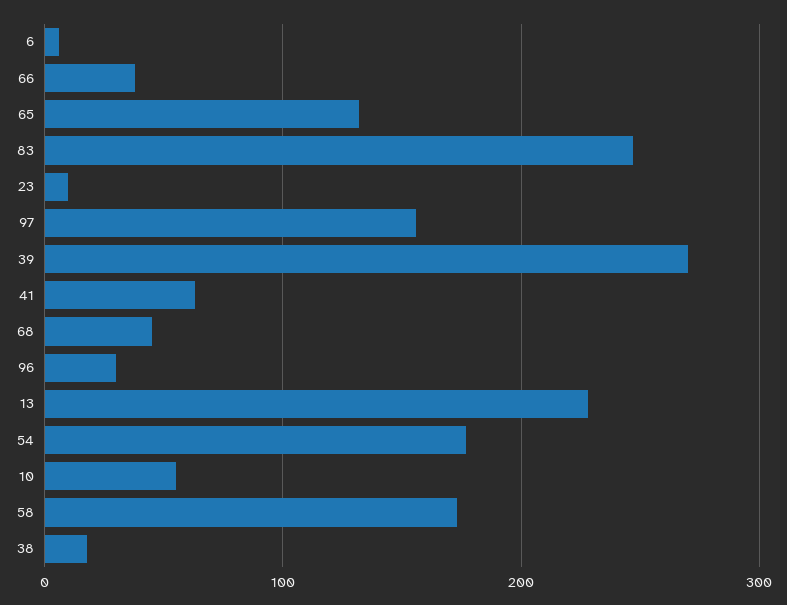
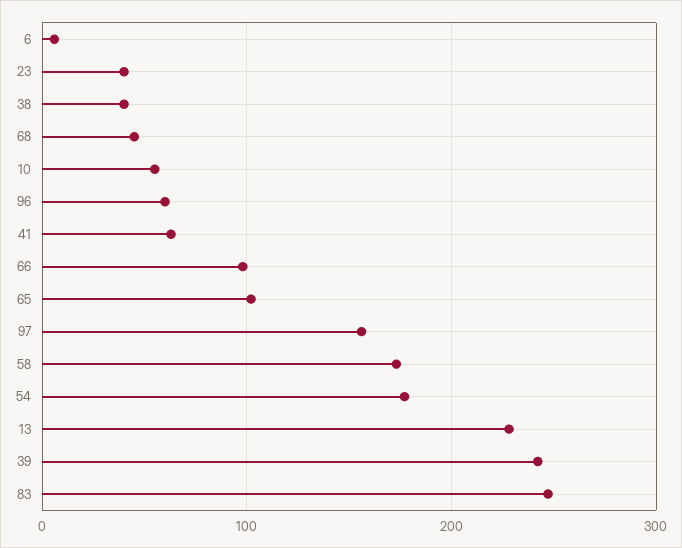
  {
    "6": 10,
-   "66": 40,
+   "66": 100,
-   "65": 130,
+   "65": 100,
    "83": 250,
-   "23": 10,
+   "23": 40,
    "97": 160,
-   "39": 270,
+   "39": 240,
    "41": 60,
    "68": 50,
-   "96": 30,
+   "96": 60,
    "13": 230,
    "54": 180,
    "10": 60,
    "58": 170,
-   "38": 20
+   "38": 40
  }

